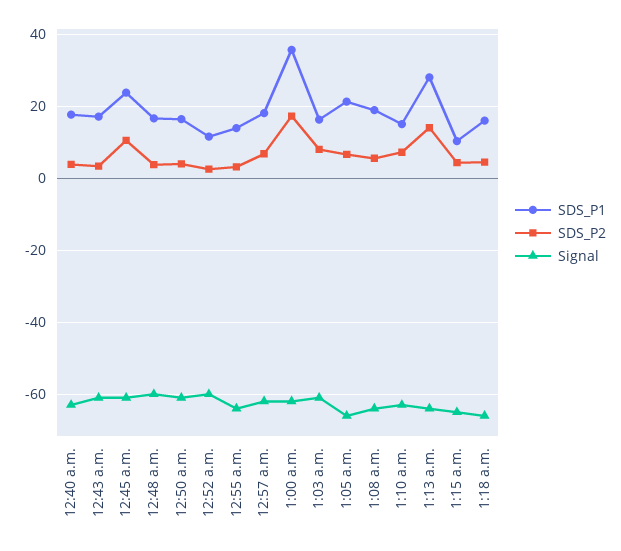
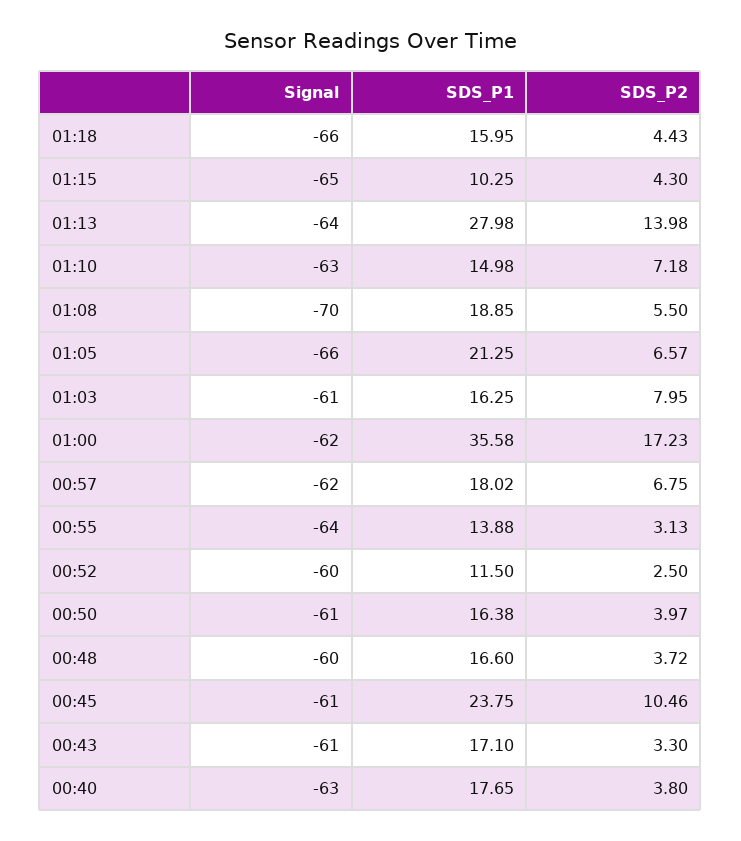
  {
    "SDS_P1": {
      "12:40 a.m.": 17.65,
      "12:43 a.m.": 17.1,
      "12:45 a.m.": 23.75,
      "12:48 a.m.": 16.6,
      "12:50 a.m.": 16.38,
      "12:52 a.m.": 11.5,
      "12:55 a.m.": 13.88,
      "12:57 a.m.": 18.02,
      "1:00 a.m.": 35.58,
      "1:03 a.m.": 16.25,
      "1:05 a.m.": 21.25,
      "1:08 a.m.": 18.85,
      "1:10 a.m.": 14.98,
      "1:13 a.m.": 27.98,
      "1:15 a.m.": 10.25,
      "1:18 a.m.": 15.95
    },
    "SDS_P2": {
      "12:40 a.m.": 3.8,
      "12:43 a.m.": 3.3,
      "12:45 a.m.": 10.46,
      "12:48 a.m.": 3.72,
      "12:50 a.m.": 3.97,
      "12:52 a.m.": 2.5,
      "12:55 a.m.": 3.13,
      "12:57 a.m.": 6.75,
      "1:00 a.m.": 17.23,
      "1:03 a.m.": 7.95,
      "1:05 a.m.": 6.57,
      "1:08 a.m.": 5.5,
      "1:10 a.m.": 7.18,
      "1:13 a.m.": 13.98,
      "1:15 a.m.": 4.3,
      "1:18 a.m.": 4.43
    },
    "Signal": {
      "12:40 a.m.": -63,
      "12:43 a.m.": -61,
      "12:45 a.m.": -61,
      "12:48 a.m.": -60,
      "12:50 a.m.": -61,
      "12:52 a.m.": -60,
      "12:55 a.m.": -64,
      "12:57 a.m.": -62,
      "1:00 a.m.": -62,
      "1:03 a.m.": -61,
      "1:05 a.m.": -66,
-     "1:08 a.m.": -64,
+     "1:08 a.m.": -70,
      "1:10 a.m.": -63,
      "1:13 a.m.": -64,
      "1:15 a.m.": -65,
      "1:18 a.m.": -66
    }
  }

